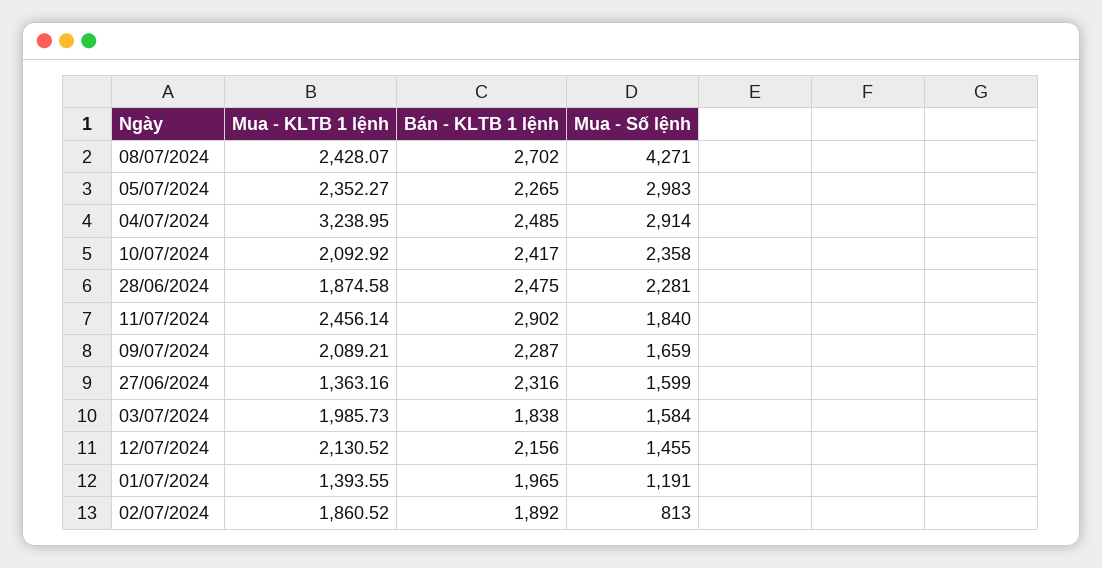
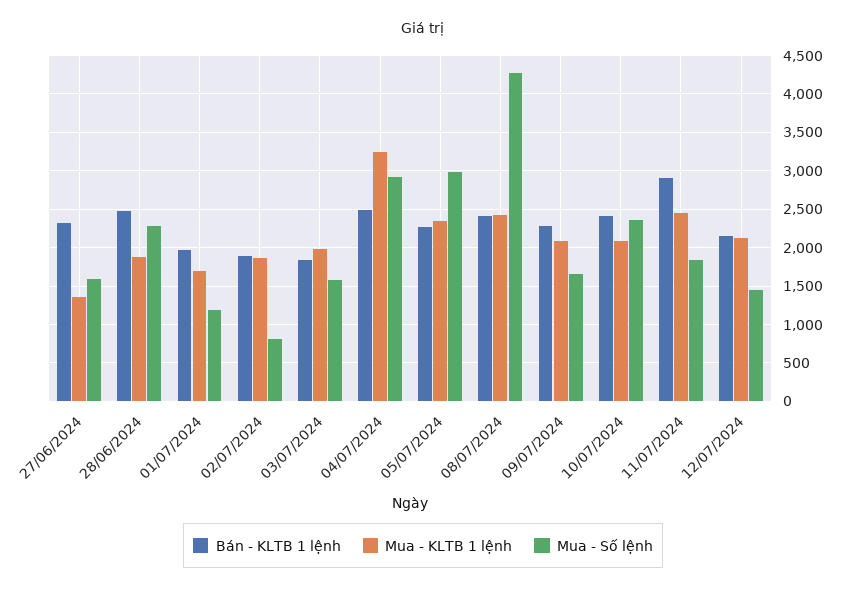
  {
    "Mua - KLTB 1 lệnh": {
      "08/07/2024": 2428.07,
      "05/07/2024": 2352.27,
      "04/07/2024": 3238.95,
      "10/07/2024": 2092.92,
      "28/06/2024": 1874.58,
      "11/07/2024": 2456.14,
      "09/07/2024": 2089.21,
      "27/06/2024": 1363.16,
      "03/07/2024": 1985.73,
      "12/07/2024": 2130.52,
-     "01/07/2024": 1393.55,
+     "01/07/2024": 1700,
      "02/07/2024": 1860.52
    },
    "Bán - KLTB 1 lệnh": {
-     "08/07/2024": 2702,
+     "08/07/2024": 2400,
      "05/07/2024": 2265,
      "04/07/2024": 2485,
      "10/07/2024": 2417,
      "28/06/2024": 2475,
      "11/07/2024": 2902,
      "09/07/2024": 2287,
      "27/06/2024": 2316,
      "03/07/2024": 1838,
      "12/07/2024": 2156,
      "01/07/2024": 1965,
      "02/07/2024": 1892
    },
    "Mua - Số lệnh": {
      "08/07/2024": 4271,
      "05/07/2024": 2983,
      "04/07/2024": 2914,
      "10/07/2024": 2358,
      "28/06/2024": 2281,
      "11/07/2024": 1840,
      "09/07/2024": 1659,
      "27/06/2024": 1599,
      "03/07/2024": 1584,
      "12/07/2024": 1455,
      "01/07/2024": 1191,
      "02/07/2024": 813
    }
  }

